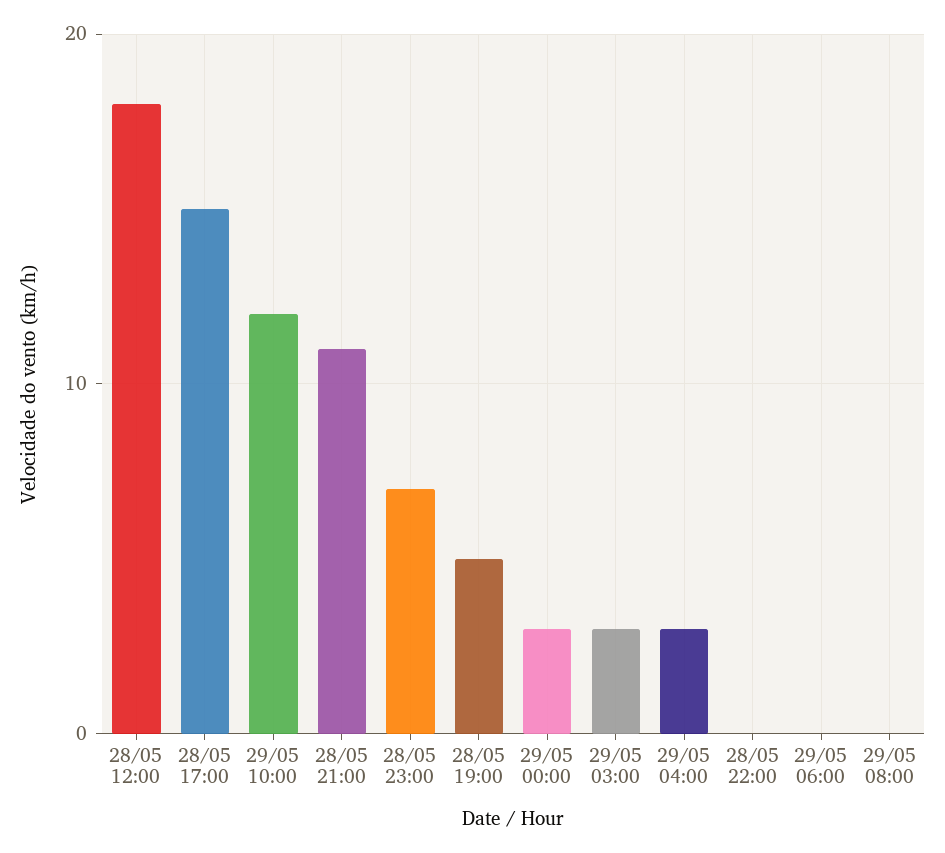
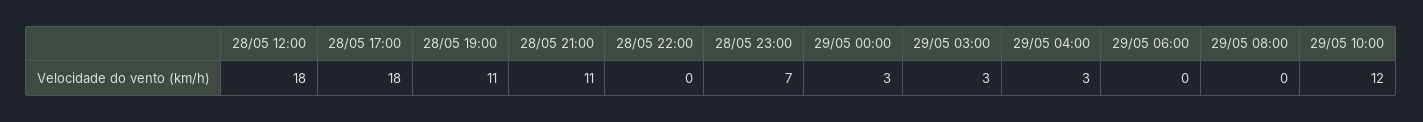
  {
    "28/05 12:00": 18,
-   "28/05 17:00": 15,
+   "28/05 17:00": 18,
    "29/05 10:00": 12,
    "28/05 21:00": 11,
    "28/05 23:00": 7,
-   "28/05 19:00": 5,
+   "28/05 19:00": 11,
    "29/05 00:00": 3,
    "29/05 03:00": 3,
    "29/05 04:00": 3,
    "28/05 22:00": 0,
    "29/05 06:00": 0,
    "29/05 08:00": 0
  }

